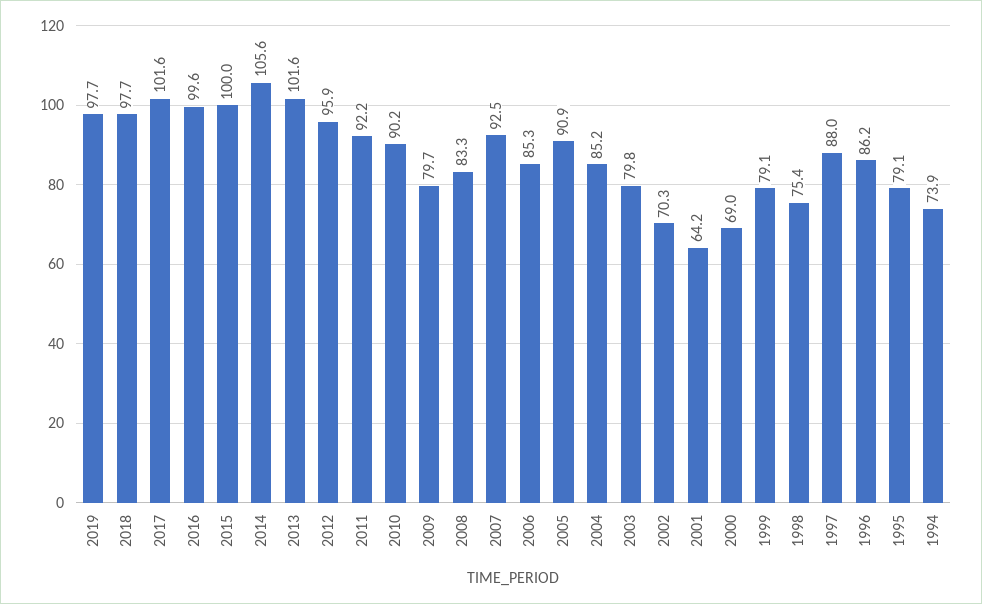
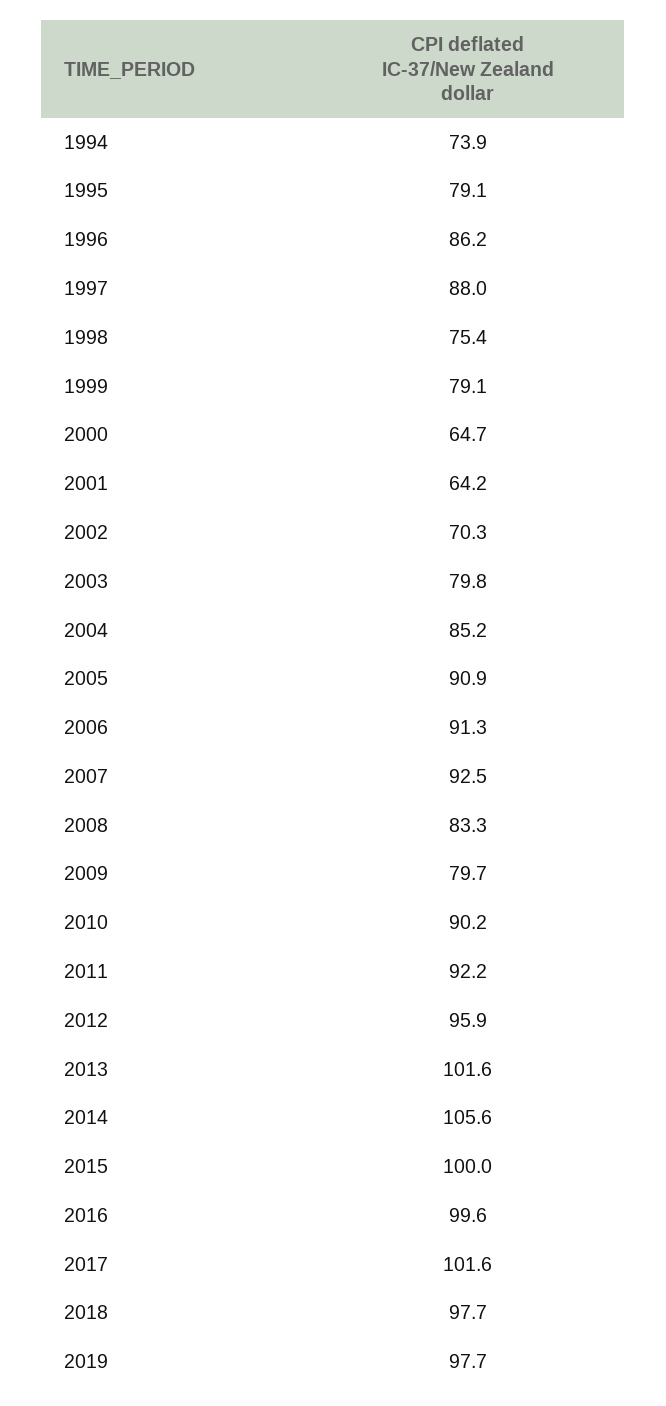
  {
    "2019": 97.7,
    "2018": 97.7,
    "2017": 101.6,
    "2016": 99.6,
    "2015": 100,
    "2014": 105.6,
    "2013": 101.6,
    "2012": 95.9,
    "2011": 92.2,
    "2010": 90.2,
    "2009": 79.7,
    "2008": 83.3,
    "2007": 92.5,
-   "2006": 85.3,
+   "2006": 91.3,
    "2005": 90.9,
    "2004": 85.2,
    "2003": 79.8,
    "2002": 70.3,
    "2001": 64.2,
-   "2000": 69,
+   "2000": 64.7,
    "1999": 79.1,
    "1998": 75.4,
    "1997": 88,
    "1996": 86.2,
    "1995": 79.1,
    "1994": 73.9
  }

